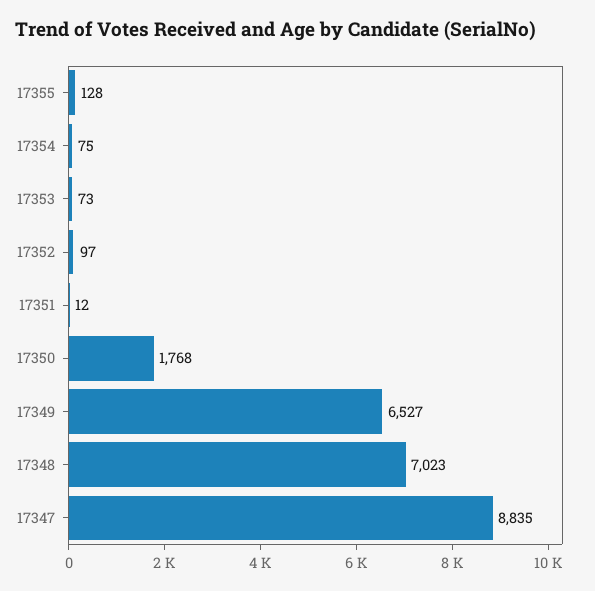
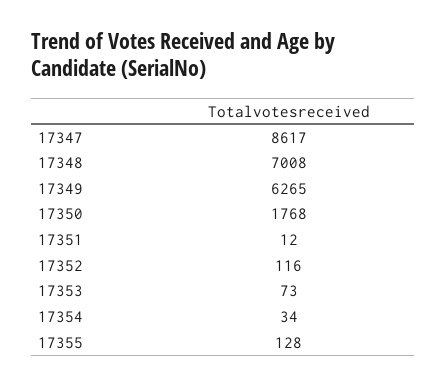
  {
    "17355": 128,
-   "17354": 75,
+   "17354": 34,
    "17353": 73,
-   "17352": 97,
+   "17352": 116,
    "17351": 12,
    "17350": 1768,
-   "17349": 6527,
+   "17349": 6265,
-   "17348": 7023,
+   "17348": 7008,
-   "17347": 8835
+   "17347": 8617
  }

